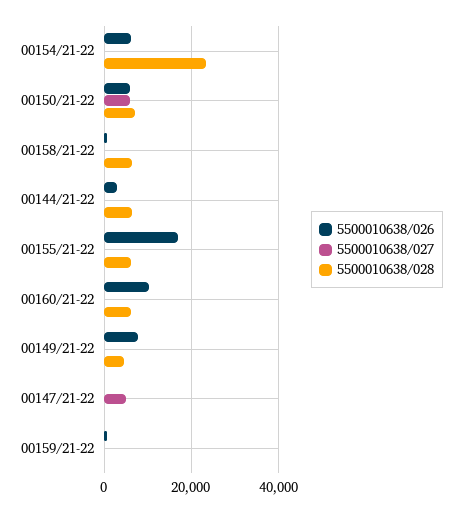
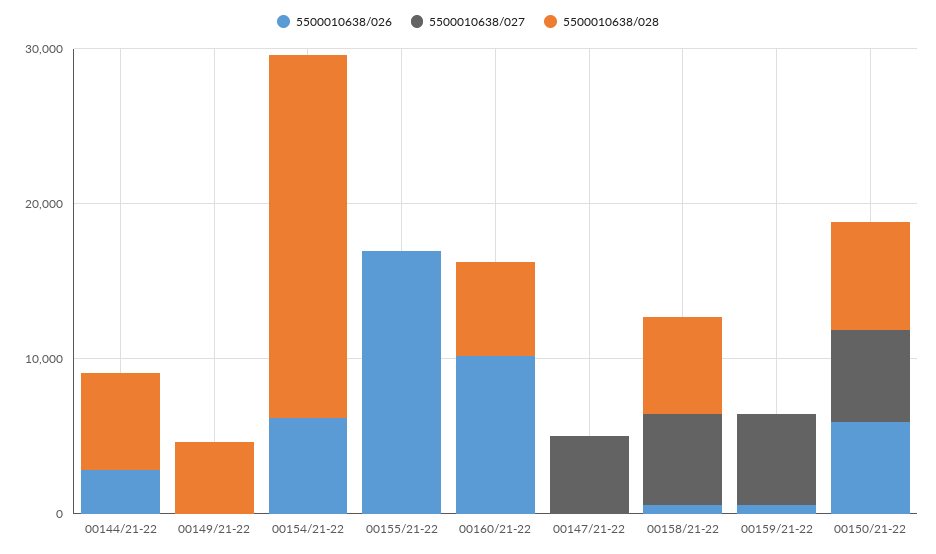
  {
    "5500010638/026": {
      "00154/21-22": 6000,
      "00150/21-22": 6000,
      "00158/21-22": 0,
      "00144/21-22": 2000,
      "00155/21-22": 16000,
      "00160/21-22": 10000,
-     "00149/21-22": 8000,
+     "00149/21-22": 0,
      "00147/21-22": 0,
      "00159/21-22": 0
    },
    "5500010638/027": {
      "00154/21-22": 0,
      "00150/21-22": 6000,
-     "00158/21-22": 0,
+     "00158/21-22": 6000,
      "00144/21-22": 0,
      "00155/21-22": 0,
      "00160/21-22": 0,
      "00149/21-22": 0,
      "00147/21-22": 6000,
-     "00159/21-22": 0
+     "00159/21-22": 6000
    },
    "5500010638/028": {
      "00154/21-22": 24000,
      "00150/21-22": 8000,
      "00158/21-22": 6000,
      "00144/21-22": 6000,
-     "00155/21-22": 6000,
+     "00155/21-22": 0,
      "00160/21-22": 6000,
      "00149/21-22": 4000,
      "00147/21-22": 0,
      "00159/21-22": 0
    }
  }

